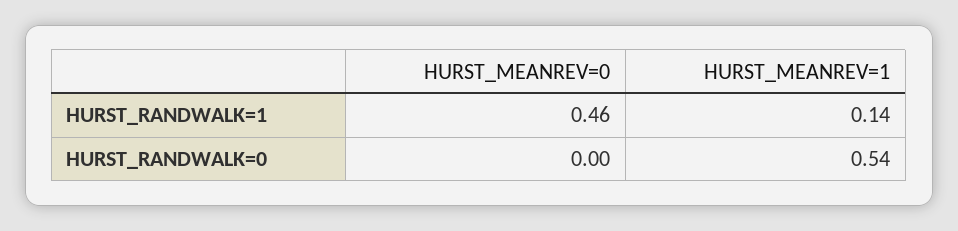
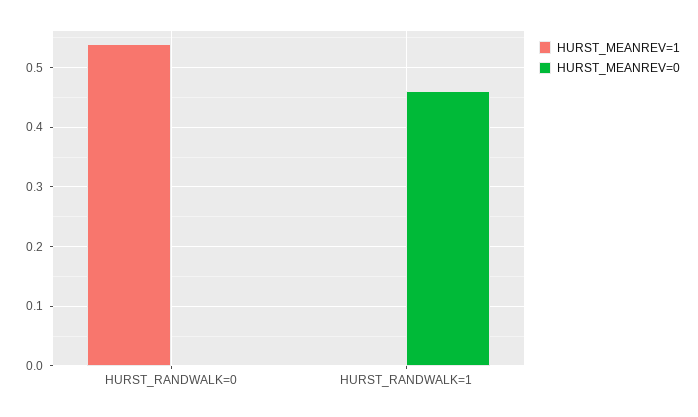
  {
    "HURST_MEANREV=0": {
      "HURST_RANDWALK=1": 0.46,
      "HURST_RANDWALK=0": 0
    },
    "HURST_MEANREV=1": {
-     "HURST_RANDWALK=1": 0.14,
+     "HURST_RANDWALK=1": 0,
      "HURST_RANDWALK=0": 0.54
    }
  }

